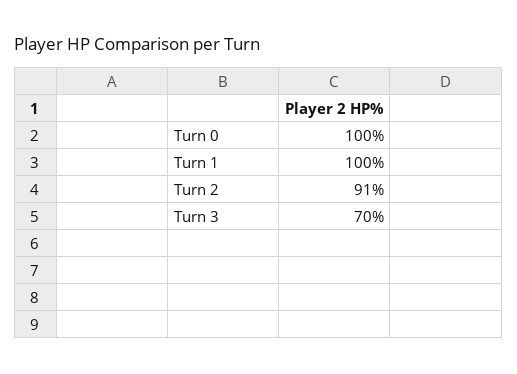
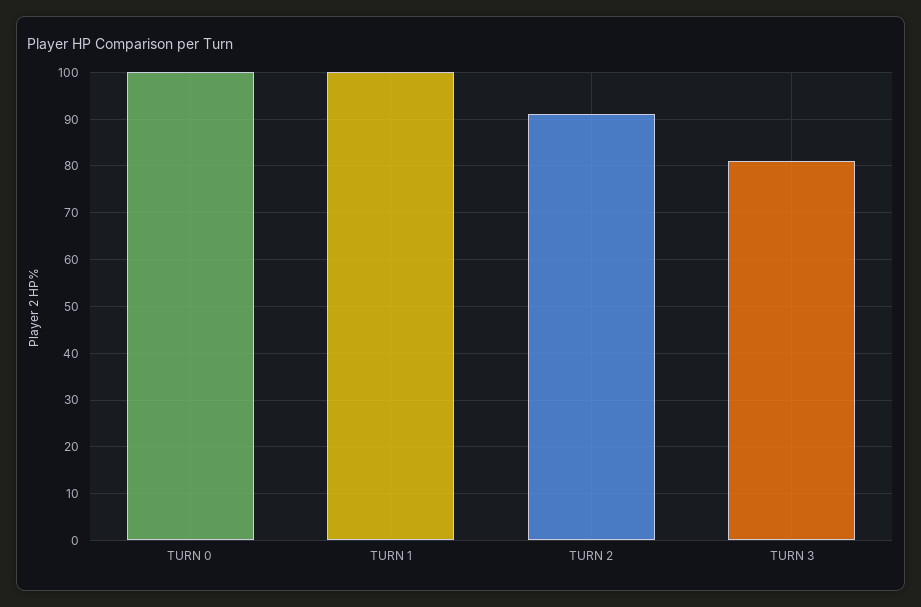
  {
    "Turn 0": 100,
    "Turn 1": 100,
    "Turn 2": 91,
-   "Turn 3": 70
+   "Turn 3": 80
  }

